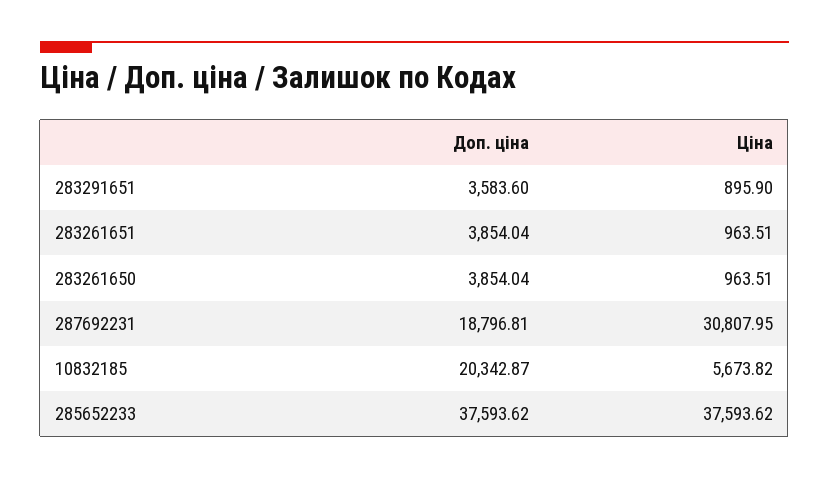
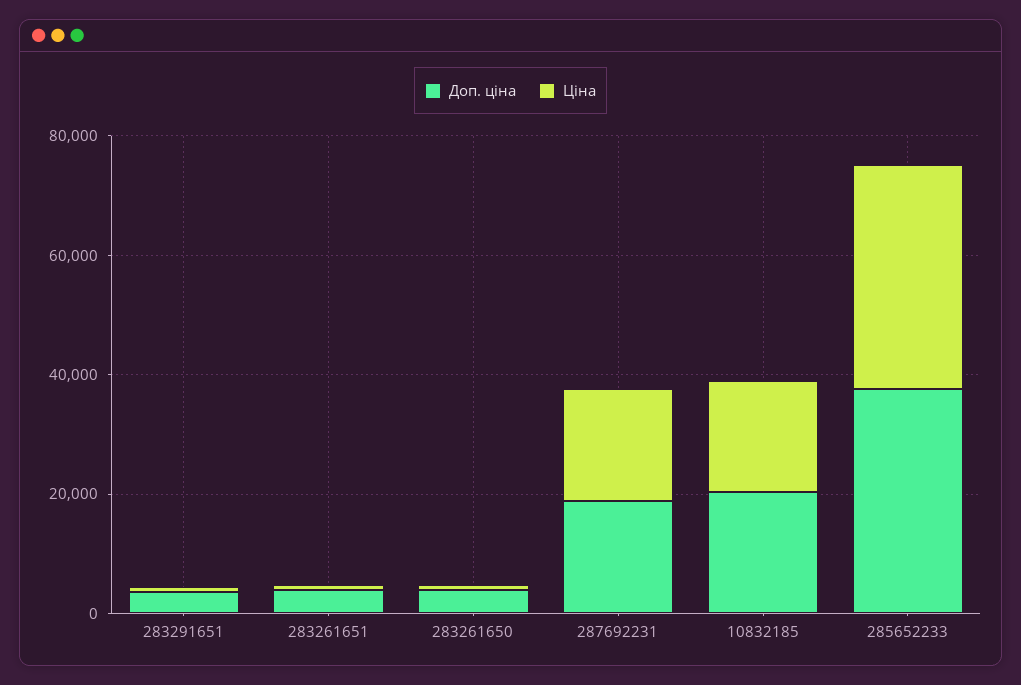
  {
    "Доп. ціна": {
      "283291651": 3583.6,
      "283261651": 3854.04,
      "283261650": 3854.04,
      "287692231": 18796.81,
      "10832185": 20342.87,
      "285652233": 37593.62
    },
    "Ціна": {
      "283291651": 895.9,
      "283261651": 963.51,
      "283261650": 963.51,
-     "287692231": 30807.95,
+     "287692231": 20000,
-     "10832185": 5673.82,
+     "10832185": 20000,
      "285652233": 37593.62
    }
  }

